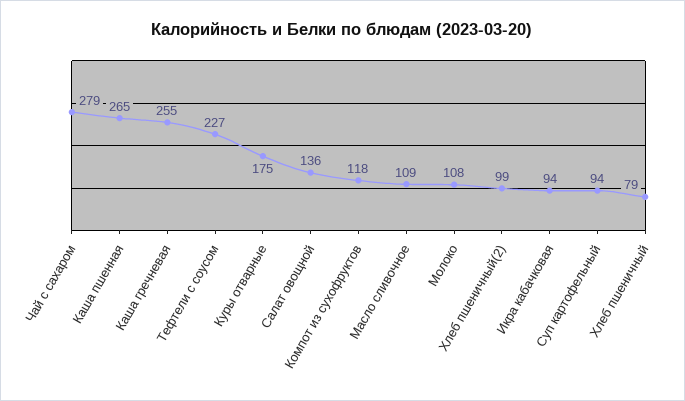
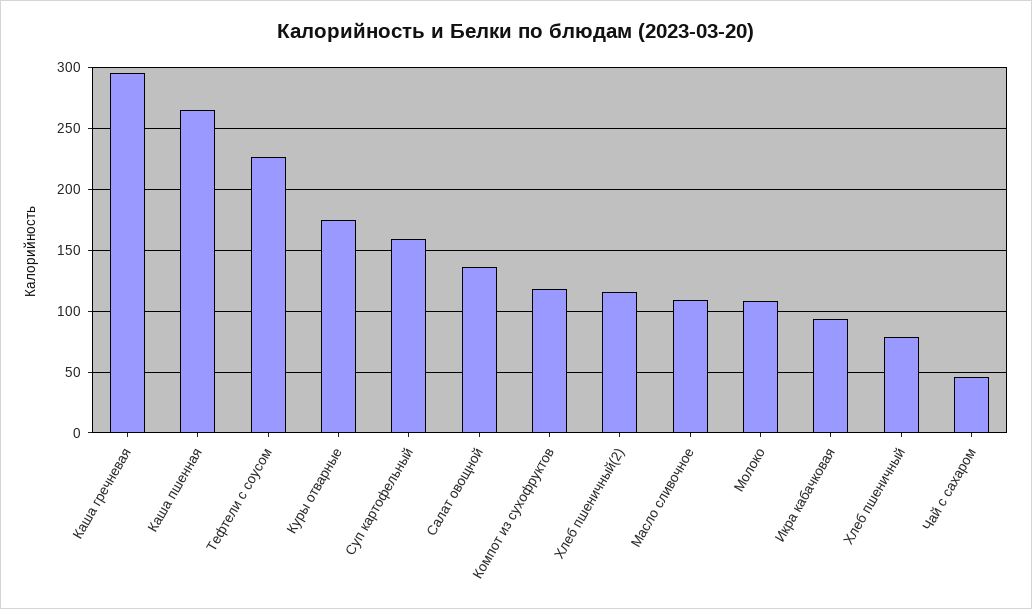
  {
-   "Чай с сахаром": 279,
+   "Чай с сахаром": 45,
    "Каша пшенная": 265,
-   "Каша гречневая": 255,
+   "Каша гречневая": 295,
    "Тефтели с соусом": 227,
    "Куры отварные": 175,
    "Салат овощной": 136,
    "Компот из сухофруктов": 118,
    "Масло сливочное": 109,
    "Молоко": 108,
-   "Хлеб пшеничный(2)": 99,
+   "Хлеб пшеничный(2)": 115,
    "Икра кабачковая": 94,
-   "Суп картофельный": 94,
+   "Суп картофельный": 160,
    "Хлеб пшеничный": 79
  }

